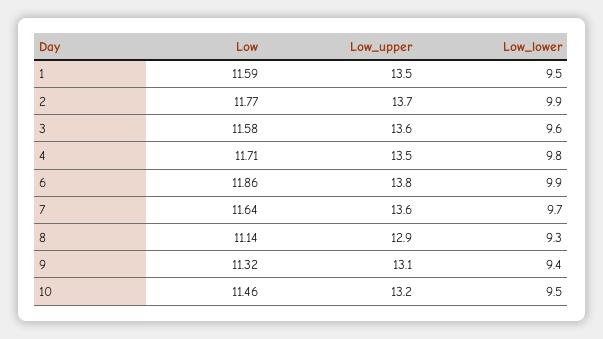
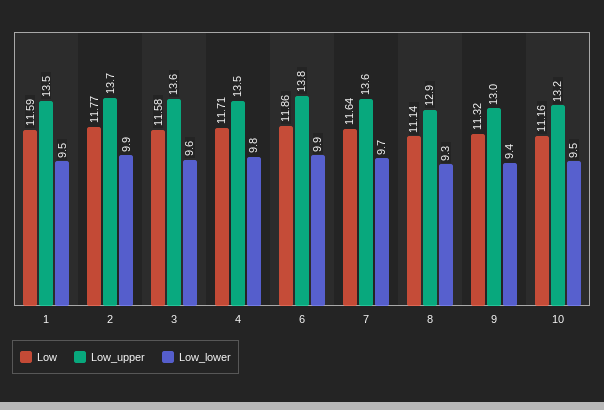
  {
    "Low": {
      "1": 11.59,
      "2": 11.77,
      "3": 11.58,
      "4": 11.71,
      "6": 11.86,
      "7": 11.64,
      "8": 11.14,
      "9": 11.32,
-     "10": 11.46
+     "10": 11.16
    },
    "Low_upper": {
      "1": 13.5,
      "2": 13.7,
      "3": 13.6,
      "4": 13.5,
      "6": 13.8,
      "7": 13.6,
      "8": 12.9,
-     "9": 13.1,
+     "9": 13,
      "10": 13.2
    },
    "Low_lower": {
      "1": 9.5,
      "2": 9.9,
      "3": 9.6,
      "4": 9.8,
      "6": 9.9,
      "7": 9.7,
      "8": 9.3,
      "9": 9.4,
      "10": 9.5
    }
  }

